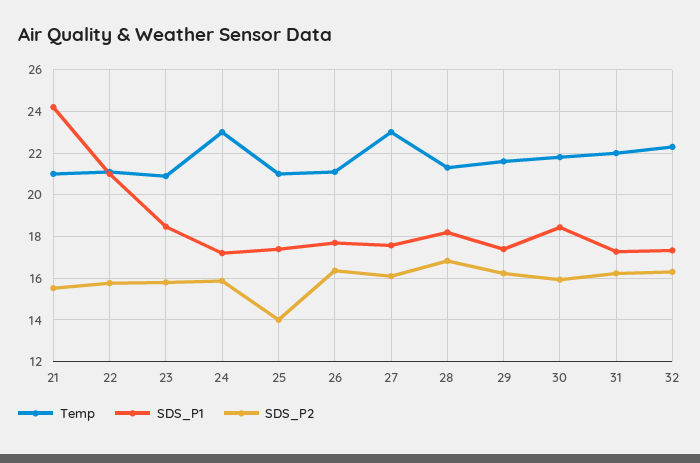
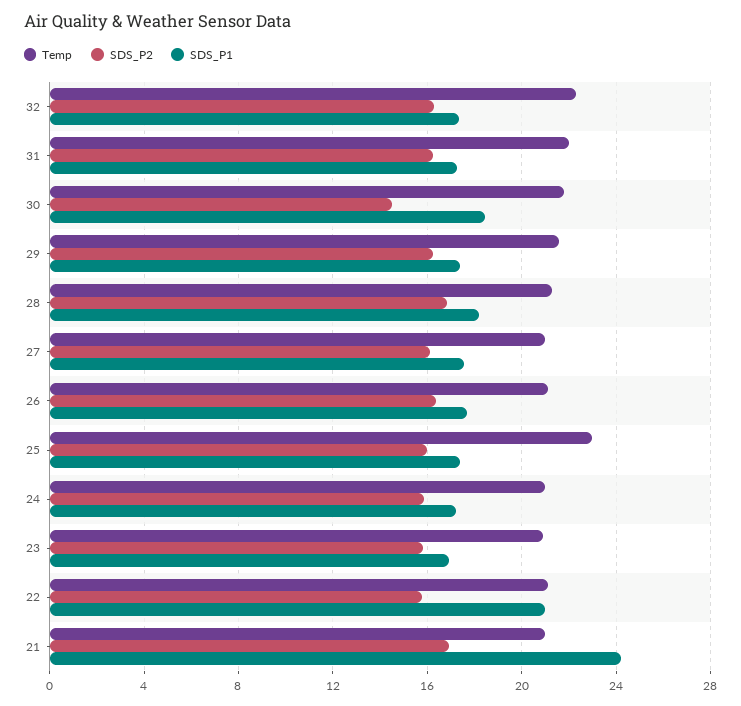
  {
    "Temp": {
      "21": 21,
      "22": 21,
      "23": 21,
-     "24": 23,
+     "24": 21,
-     "25": 21,
+     "25": 23,
      "26": 21,
-     "27": 23,
+     "27": 21,
      "28": 21.5,
      "29": 21.5,
      "30": 22,
      "31": 22,
      "32": 22.5
    },
    "SDS_P1": {
      "21": 24,
      "22": 21,
-     "23": 18.5,
+     "23": 17,
      "24": 17,
      "25": 17.5,
      "26": 17.5,
      "27": 17.5,
      "28": 18,
      "29": 17.5,
      "30": 18.5,
      "31": 17.5,
      "32": 17.5
    },
    "SDS_P2": {
-     "21": 15.5,
+     "21": 17,
      "22": 16,
      "23": 16,
      "24": 16,
-     "25": 14,
+     "25": 16,
      "26": 16.5,
      "27": 16,
      "28": 17,
      "29": 16,
-     "30": 16,
+     "30": 14.5,
      "31": 16,
      "32": 16.5
    }
  }

